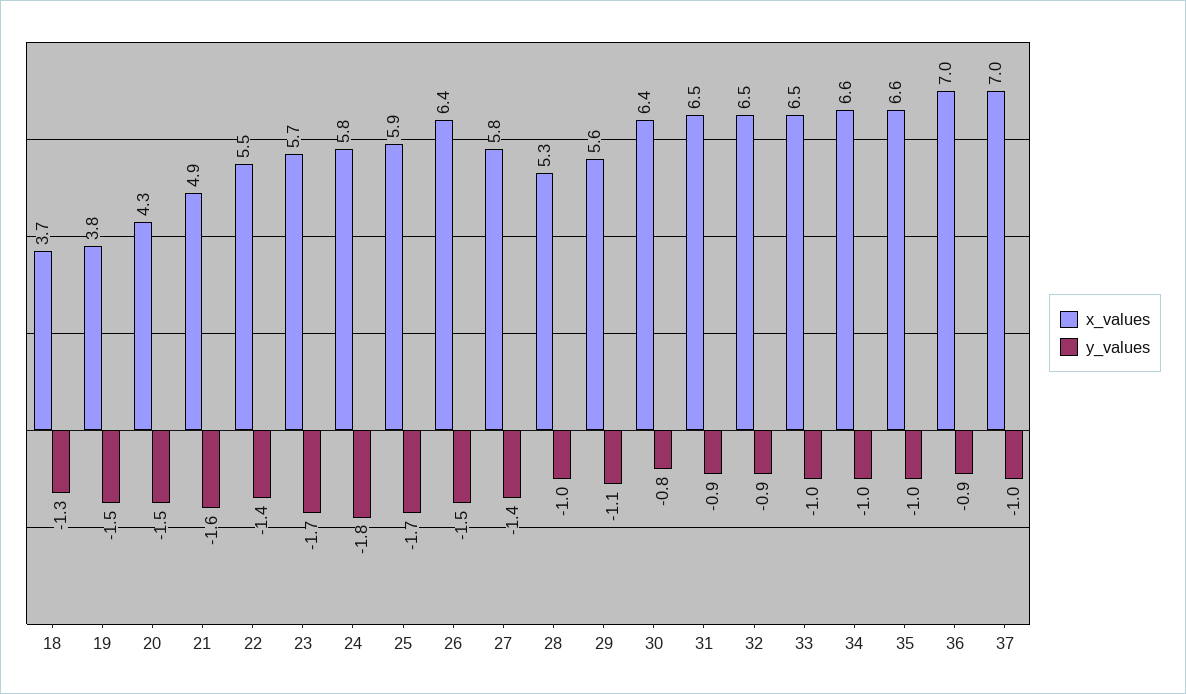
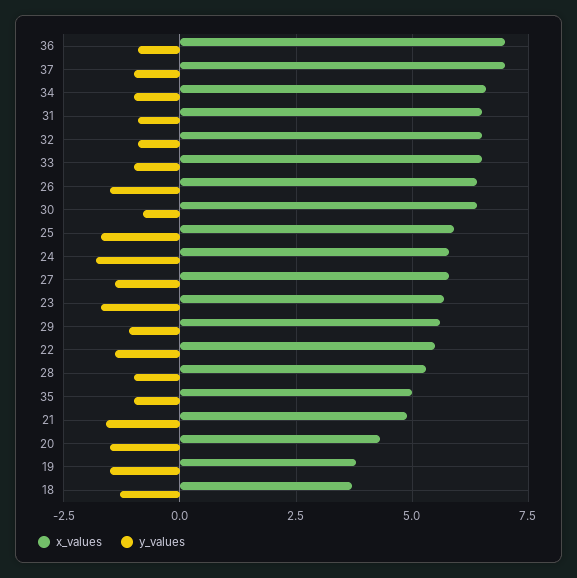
  {
    "x_values": {
      "18": 3.7,
      "19": 3.8,
      "20": 4.3,
      "21": 4.9,
      "22": 5.5,
      "23": 5.7,
      "24": 5.8,
      "25": 5.9,
      "26": 6.4,
      "27": 5.8,
      "28": 5.3,
      "29": 5.6,
      "30": 6.4,
      "31": 6.5,
      "32": 6.5,
      "33": 6.5,
      "34": 6.6,
-     "35": 6.6,
+     "35": 5,
      "36": 7,
      "37": 7
    },
    "y_values": {
      "18": -1.3,
      "19": -1.5,
      "20": -1.5,
      "21": -1.6,
      "22": -1.4,
      "23": -1.7,
      "24": -1.8,
      "25": -1.7,
      "26": -1.5,
      "27": -1.4,
      "28": -1,
      "29": -1.1,
      "30": -0.8,
      "31": -0.9,
      "32": -0.9,
      "33": -1,
      "34": -1,
      "35": -1,
      "36": -0.9,
      "37": -1
    }
  }

